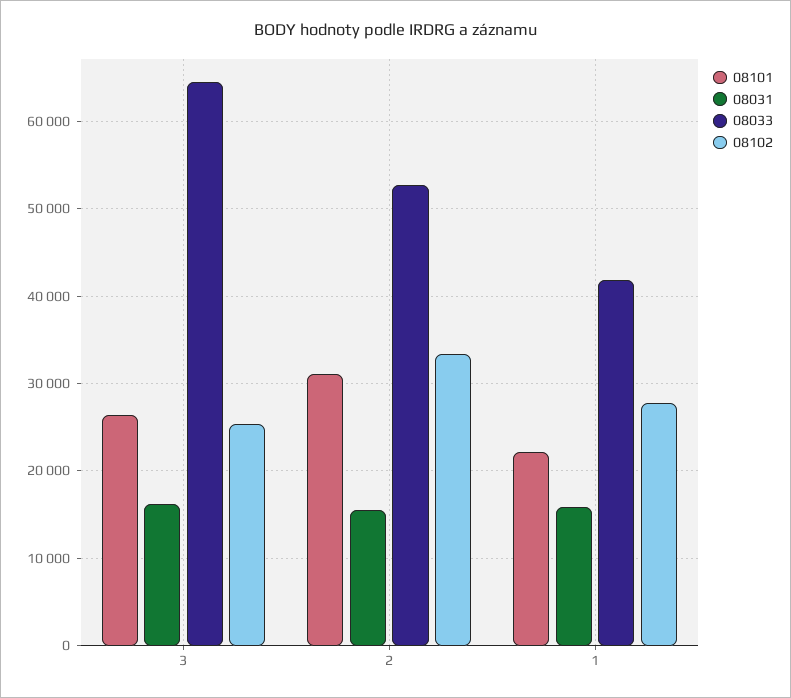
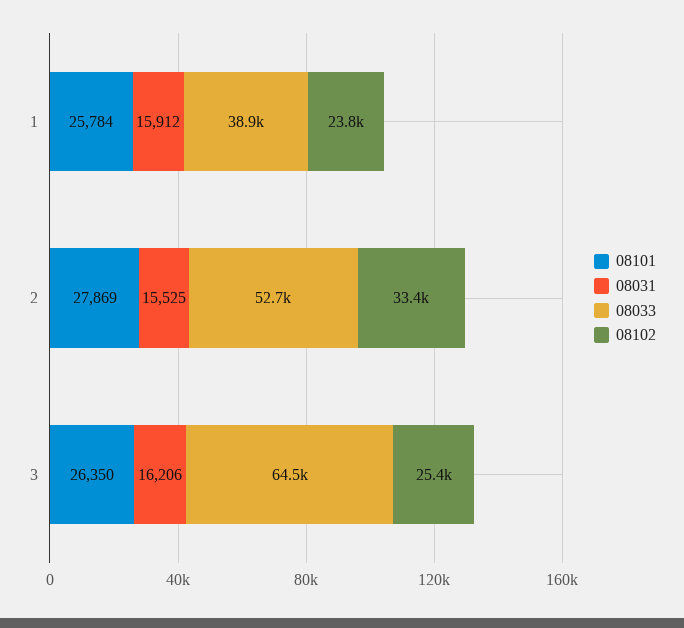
  {
    "08101": {
      "3": 26350,
-     "2": 31000,
+     "2": 27869,
-     "1": 22000
+     "1": 25784
    },
    "08031": {
      "3": 16206,
      "2": 15525,
      "1": 15912
    },
    "08033": {
      "3": 64500,
      "2": 52700,
-     "1": 42000
+     "1": 38900
    },
    "08102": {
      "3": 25400,
      "2": 33400,
-     "1": 28000
+     "1": 23800
    }
  }

